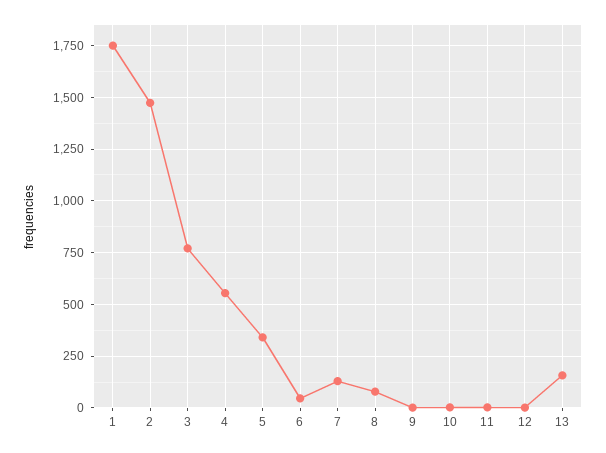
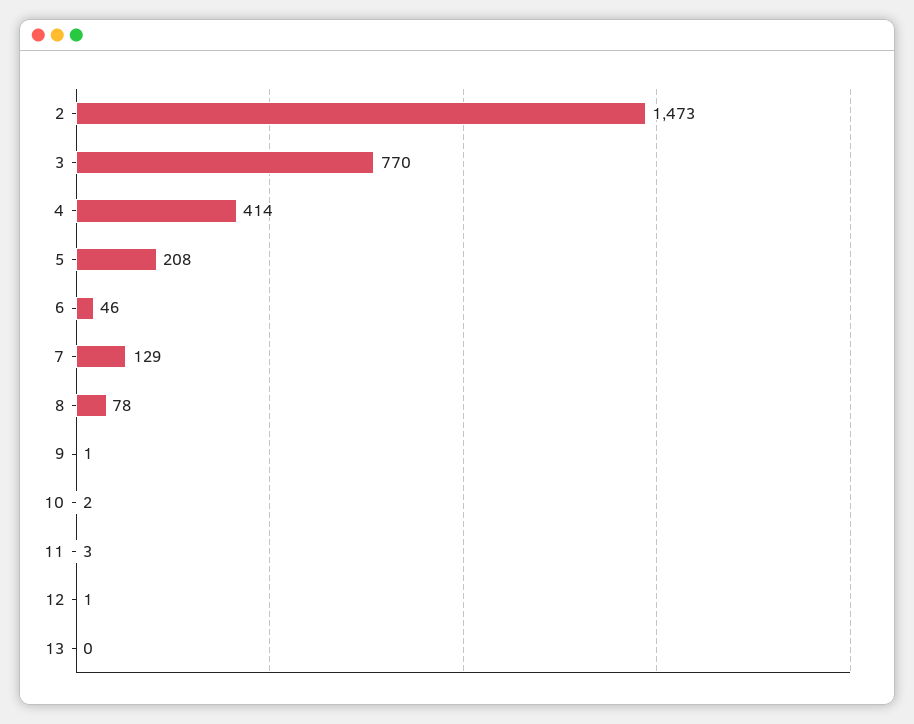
  {
-   "1": 1750,
    "2": 1473,
    "3": 770,
-   "4": 550,
+   "4": 414,
-   "5": 350,
+   "5": 208,
    "6": 46,
    "7": 129,
    "8": 78,
    "9": 1,
    "10": 2,
    "11": 3,
    "12": 1,
-   "13": 150
+   "13": 0
  }

